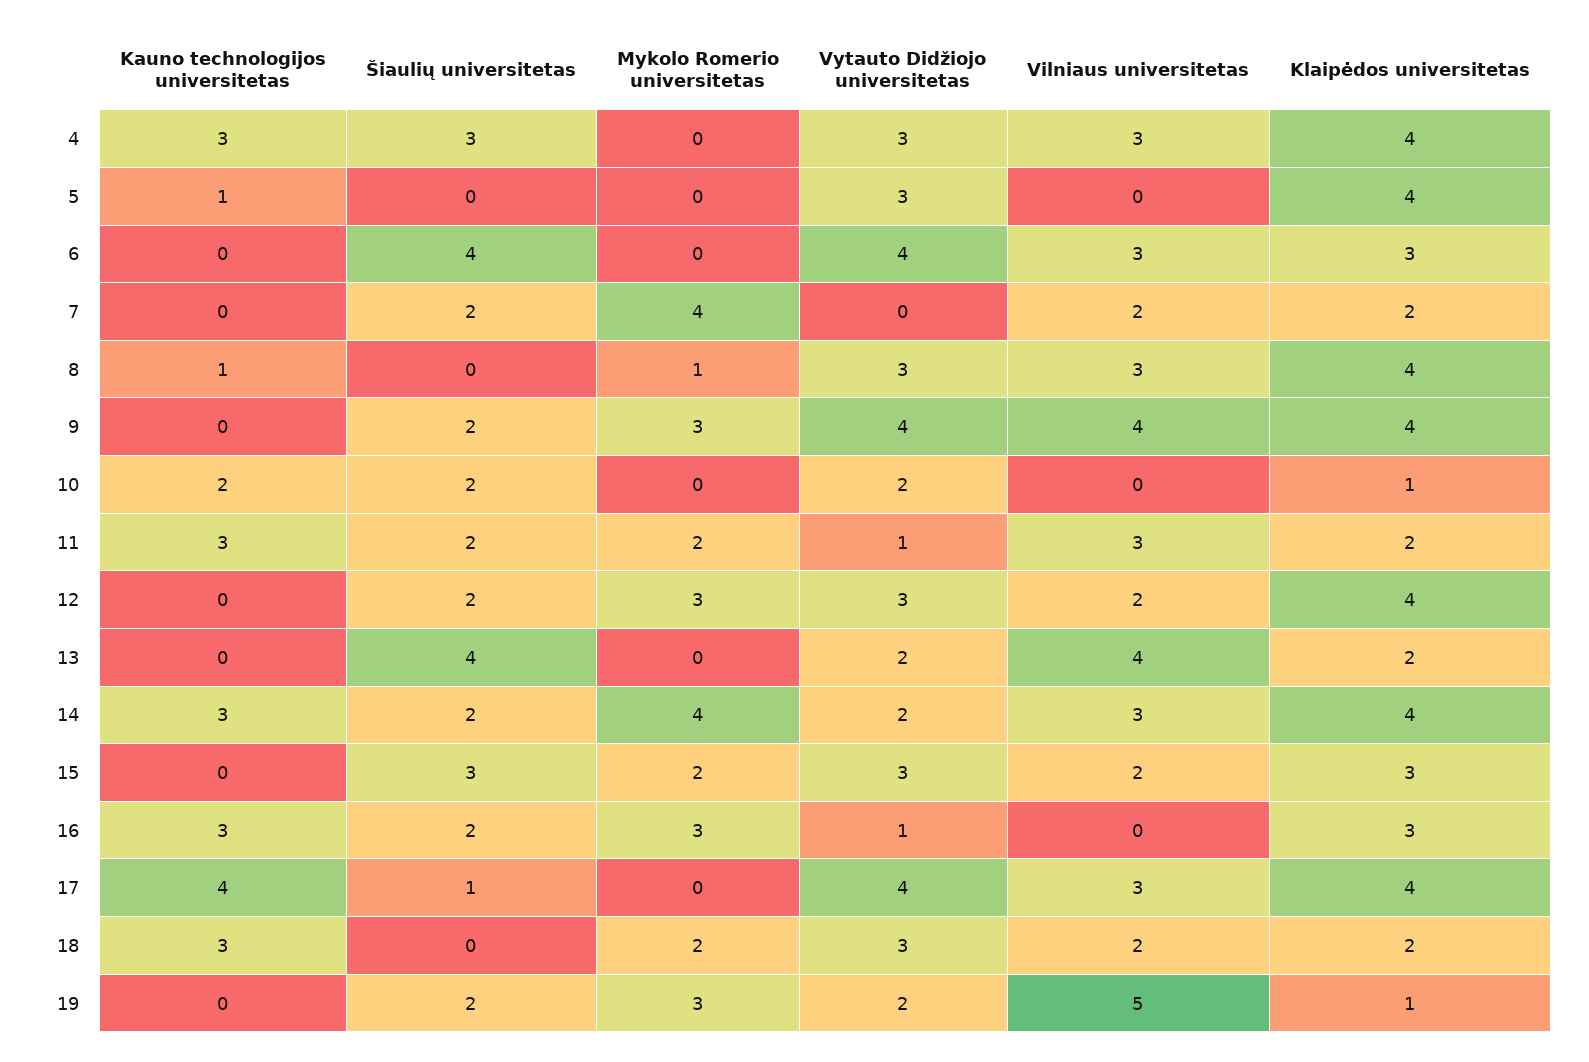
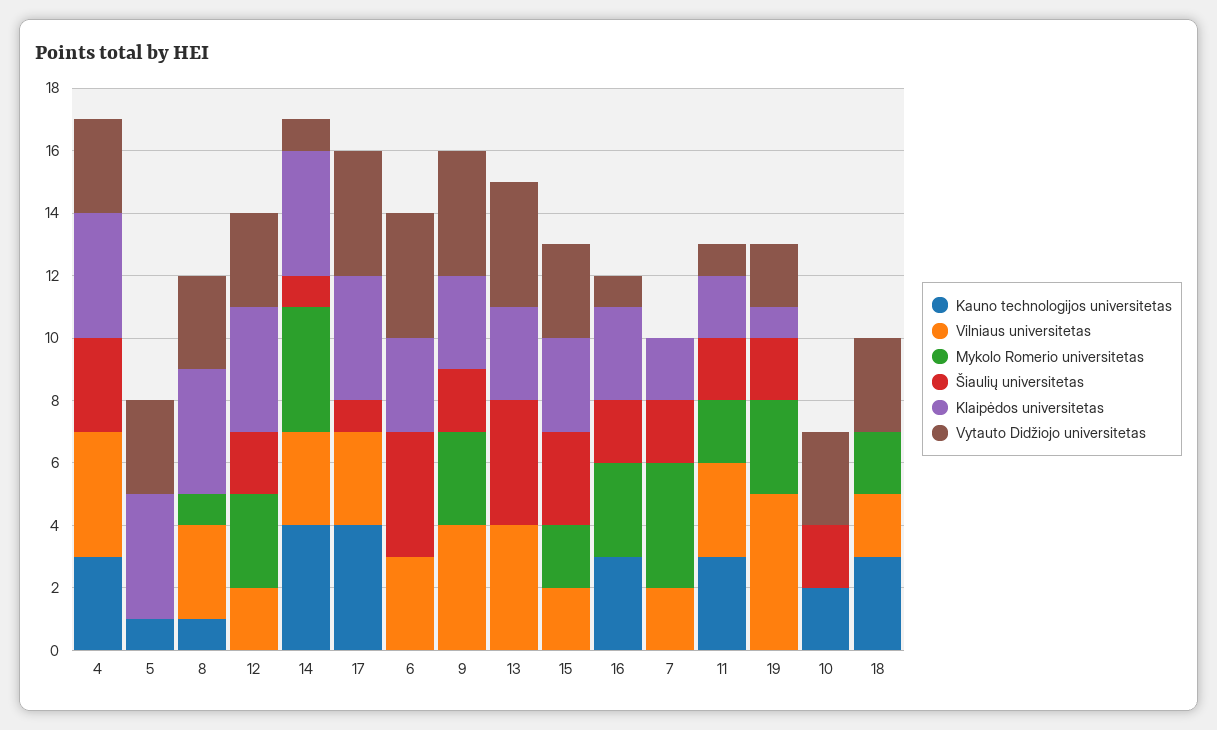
  {
    "Kauno technologijos universitetas": {
      "4": 3,
      "5": 1,
      "6": 0,
      "7": 0,
      "8": 1,
      "9": 0,
      "10": 2,
      "11": 3,
      "12": 0,
      "13": 0,
-     "14": 3,
+     "14": 4,
      "15": 0,
      "16": 3,
      "17": 4,
      "18": 3,
      "19": 0
    },
    "Šiaulių universitetas": {
      "4": 3,
      "5": 0,
      "6": 4,
      "7": 2,
      "8": 0,
      "9": 2,
      "10": 2,
      "11": 2,
      "12": 2,
      "13": 4,
-     "14": 2,
+     "14": 1,
      "15": 3,
      "16": 2,
      "17": 1,
      "18": 0,
      "19": 2
    },
    "Mykolo Romerio universitetas": {
      "4": 0,
      "5": 0,
      "6": 0,
      "7": 4,
      "8": 1,
      "9": 3,
      "10": 0,
      "11": 2,
      "12": 3,
      "13": 0,
      "14": 4,
      "15": 2,
      "16": 3,
      "17": 0,
      "18": 2,
      "19": 3
    },
    "Vytauto Didžiojo universitetas": {
      "4": 3,
      "5": 3,
      "6": 4,
      "7": 0,
      "8": 3,
      "9": 4,
-     "10": 2,
+     "10": 3,
      "11": 1,
      "12": 3,
-     "13": 2,
+     "13": 4,
-     "14": 2,
+     "14": 1,
      "15": 3,
      "16": 1,
      "17": 4,
      "18": 3,
      "19": 2
    },
    "Vilniaus universitetas": {
-     "4": 3,
+     "4": 4,
      "5": 0,
      "6": 3,
      "7": 2,
      "8": 3,
      "9": 4,
      "10": 0,
      "11": 3,
      "12": 2,
      "13": 4,
      "14": 3,
      "15": 2,
      "16": 0,
      "17": 3,
      "18": 2,
      "19": 5
    },
    "Klaipėdos universitetas": {
      "4": 4,
      "5": 4,
      "6": 3,
      "7": 2,
      "8": 4,
-     "9": 4,
+     "9": 3,
-     "10": 1,
+     "10": 0,
      "11": 2,
      "12": 4,
-     "13": 2,
+     "13": 3,
      "14": 4,
      "15": 3,
      "16": 3,
      "17": 4,
-     "18": 2,
+     "18": 0,
      "19": 1
    }
  }

